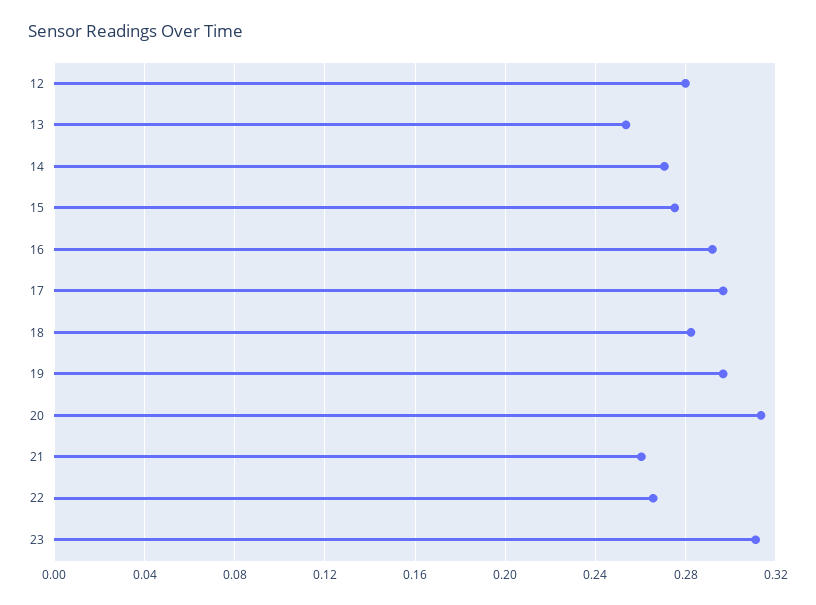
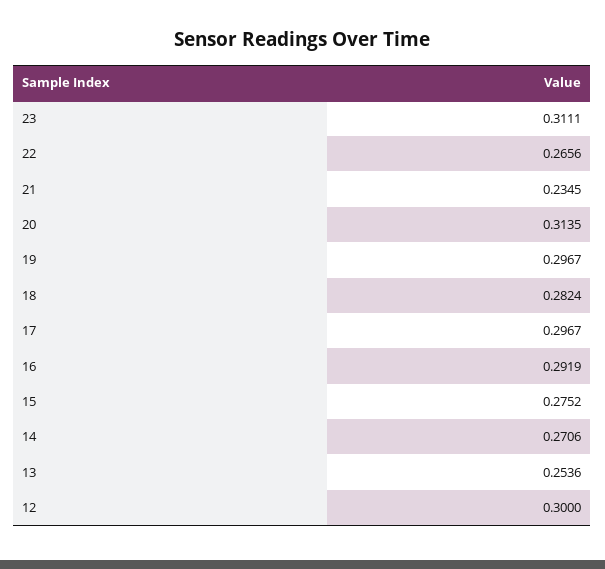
  {
-   "12": 0.28,
+   "12": 0.3,
    "13": 0.2536,
    "14": 0.2706,
    "15": 0.2752,
    "16": 0.2919,
    "17": 0.2967,
    "18": 0.2824,
    "19": 0.2967,
    "20": 0.3135,
-   "21": 0.26,
+   "21": 0.2345,
    "22": 0.2656,
    "23": 0.3111
  }

